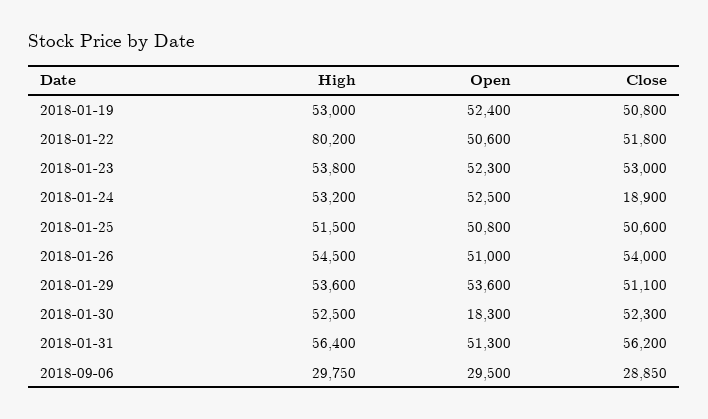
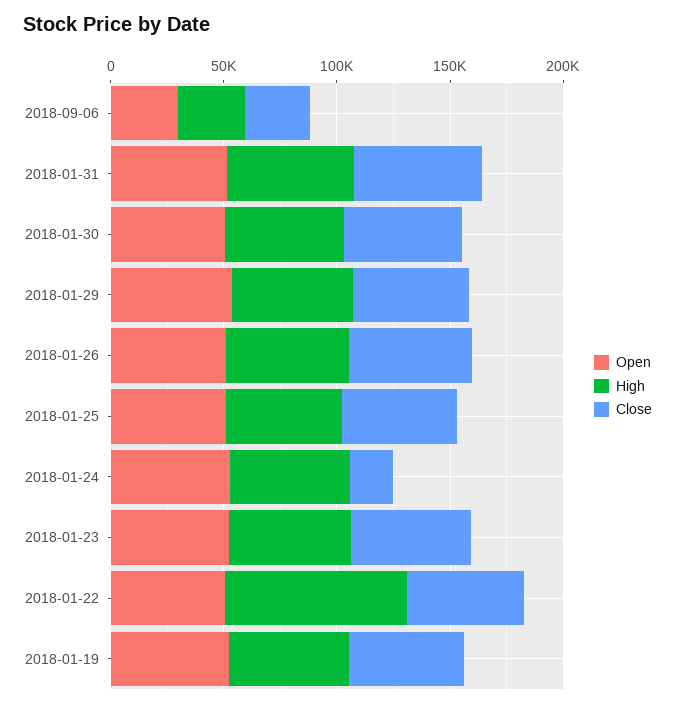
  {
    "High": {
      "2018-01-19": 53000,
      "2018-01-22": 80200,
      "2018-01-23": 53800,
      "2018-01-24": 53200,
      "2018-01-25": 51500,
      "2018-01-26": 54500,
      "2018-01-29": 53600,
      "2018-01-30": 52500,
      "2018-01-31": 56400,
      "2018-09-06": 29750
    },
    "Open": {
      "2018-01-19": 52400,
      "2018-01-22": 50600,
      "2018-01-23": 52300,
      "2018-01-24": 52500,
      "2018-01-25": 50800,
      "2018-01-26": 51000,
      "2018-01-29": 53600,
-     "2018-01-30": 18300,
+     "2018-01-30": 50000,
      "2018-01-31": 51300,
      "2018-09-06": 29500
    },
    "Close": {
      "2018-01-19": 50800,
      "2018-01-22": 51800,
      "2018-01-23": 53000,
      "2018-01-24": 18900,
      "2018-01-25": 50600,
      "2018-01-26": 54000,
      "2018-01-29": 51100,
      "2018-01-30": 52300,
      "2018-01-31": 56200,
      "2018-09-06": 28850
    }
  }

